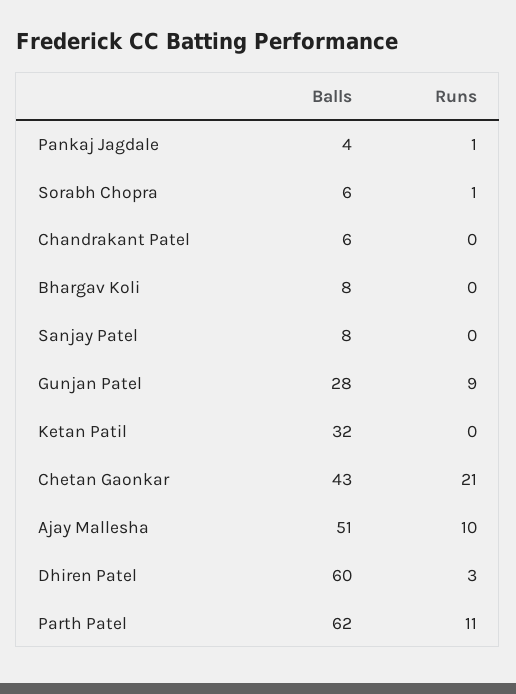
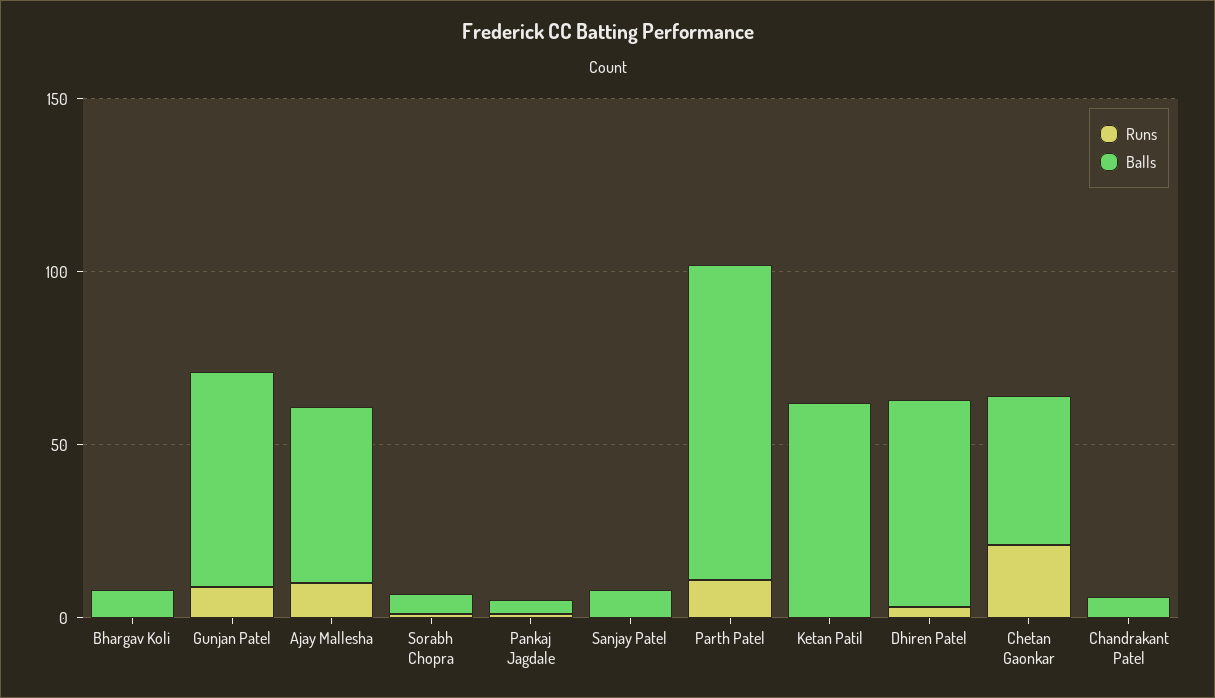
  {
    "Balls": {
      "Pankaj Jagdale": 4,
      "Sorabh Chopra": 6,
      "Chandrakant Patel": 6,
      "Bhargav Koli": 8,
      "Sanjay Patel": 8,
-     "Gunjan Patel": 28,
+     "Gunjan Patel": 60,
-     "Ketan Patil": 32,
+     "Ketan Patil": 60,
      "Chetan Gaonkar": 43,
      "Ajay Mallesha": 51,
      "Dhiren Patel": 60,
-     "Parth Patel": 62
+     "Parth Patel": 90
    },
    "Runs": {
      "Pankaj Jagdale": 1,
      "Sorabh Chopra": 1,
      "Chandrakant Patel": 0,
      "Bhargav Koli": 0,
      "Sanjay Patel": 0,
      "Gunjan Patel": 9,
      "Ketan Patil": 0,
      "Chetan Gaonkar": 21,
      "Ajay Mallesha": 10,
      "Dhiren Patel": 3,
      "Parth Patel": 11
    }
  }

